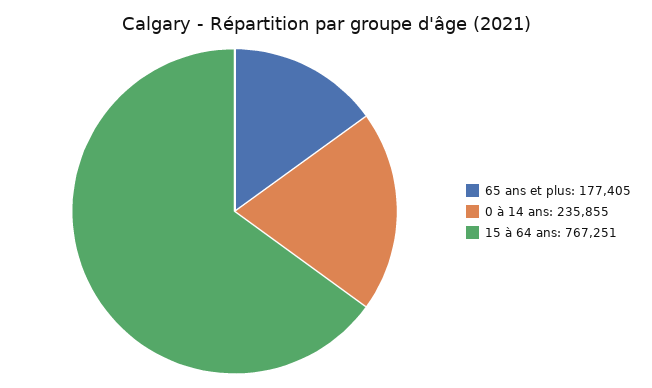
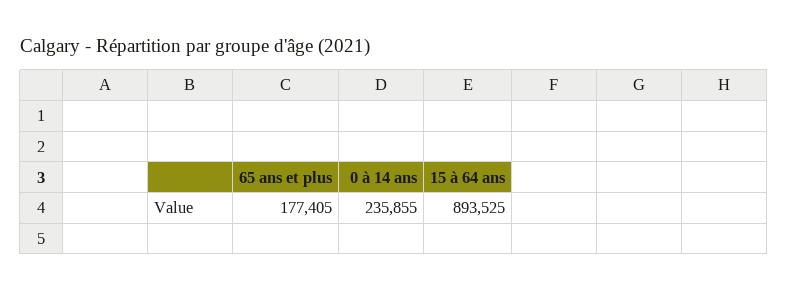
  {
    "65 ans et plus": 177405,
    "0 à 14 ans": 235855,
-   "15 à 64 ans": 767251
+   "15 à 64 ans": 893525
  }

